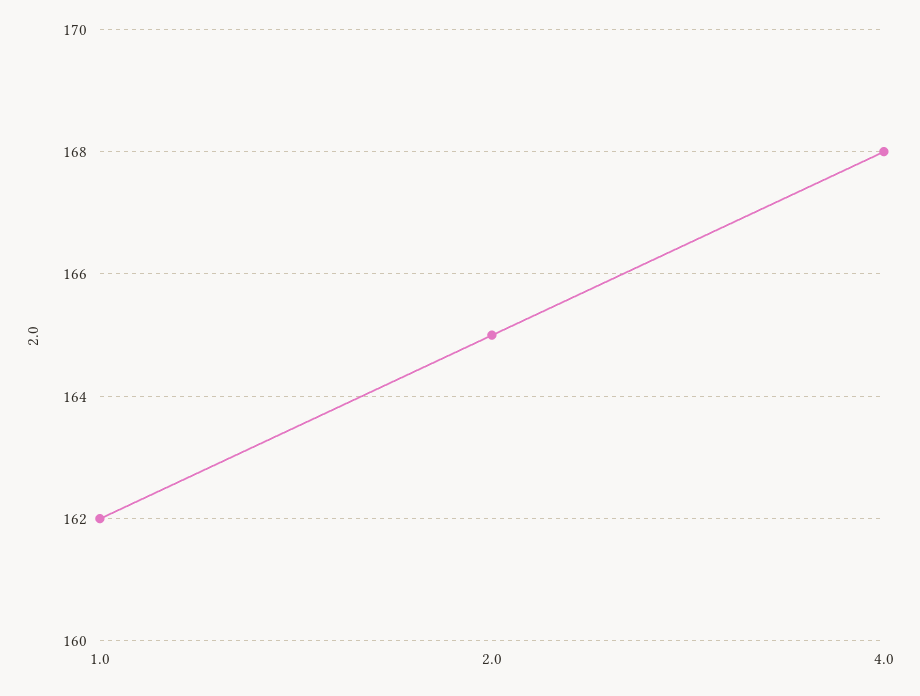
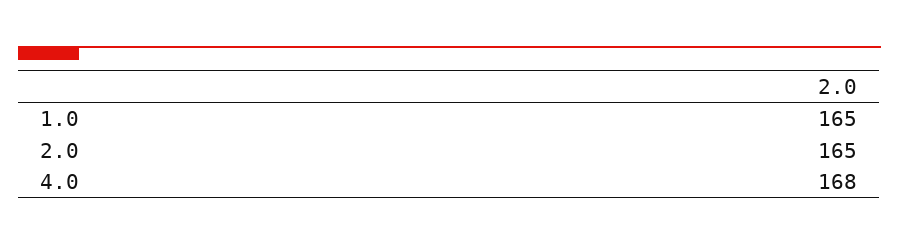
  {
-   "1.0": 162,
+   "1.0": 165,
    "2.0": 165,
    "4.0": 168
  }

